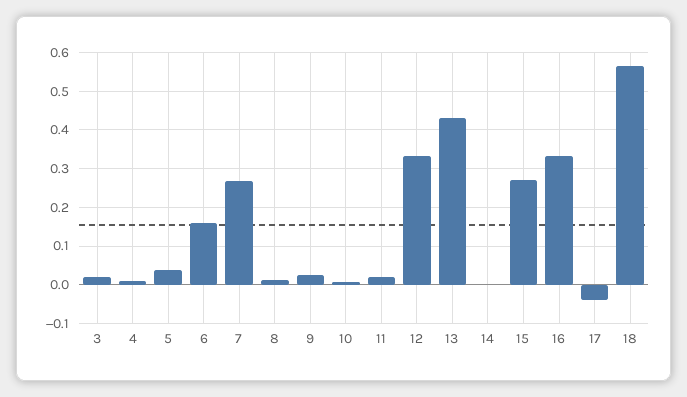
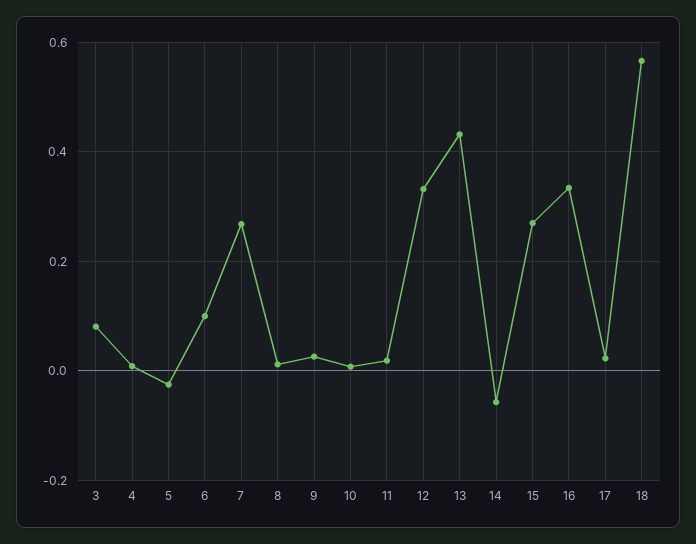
  {
-   "3": 0.02,
+   "3": 0.08,
    "4": 0,
-   "5": 0.04,
+   "5": -0.02,
-   "6": 0.16,
+   "6": 0.1,
    "7": 0.26,
    "8": 0.02,
    "9": 0.02,
    "10": 0,
    "11": 0.02,
    "12": 0.34,
    "13": 0.44,
-   "14": 0,
+   "14": -0.06,
    "15": 0.28,
    "16": 0.34,
-   "17": -0.04,
+   "17": 0.02,
    "18": 0.56
  }

